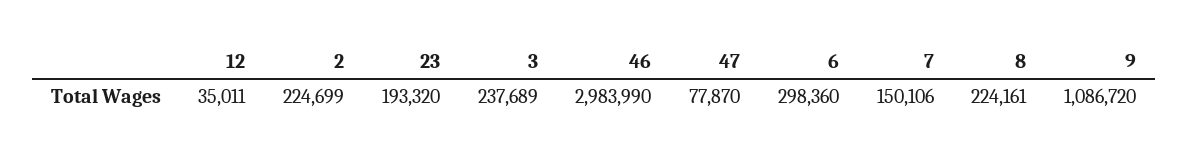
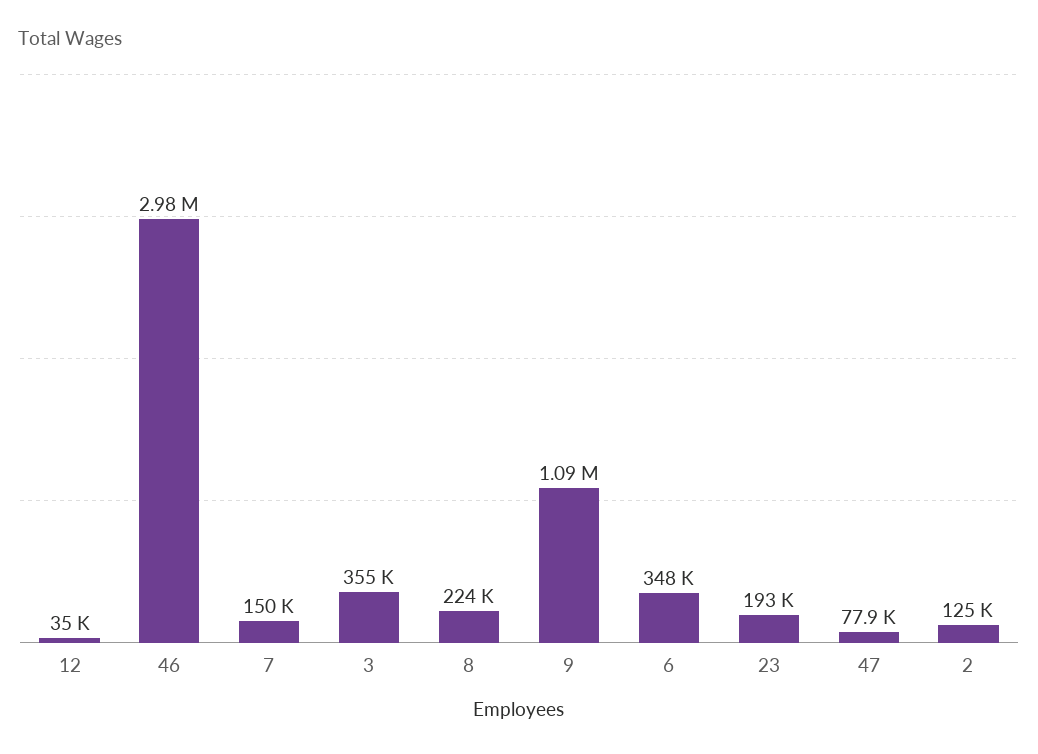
  {
    "12": 35011,
-   "2": 224699,
+   "2": 125000,
    "23": 193320,
-   "3": 237689,
+   "3": 355000,
    "46": 2983990,
    "47": 77870,
-   "6": 298360,
+   "6": 348000,
    "7": 150106,
    "8": 224161,
    "9": 1086720
  }

